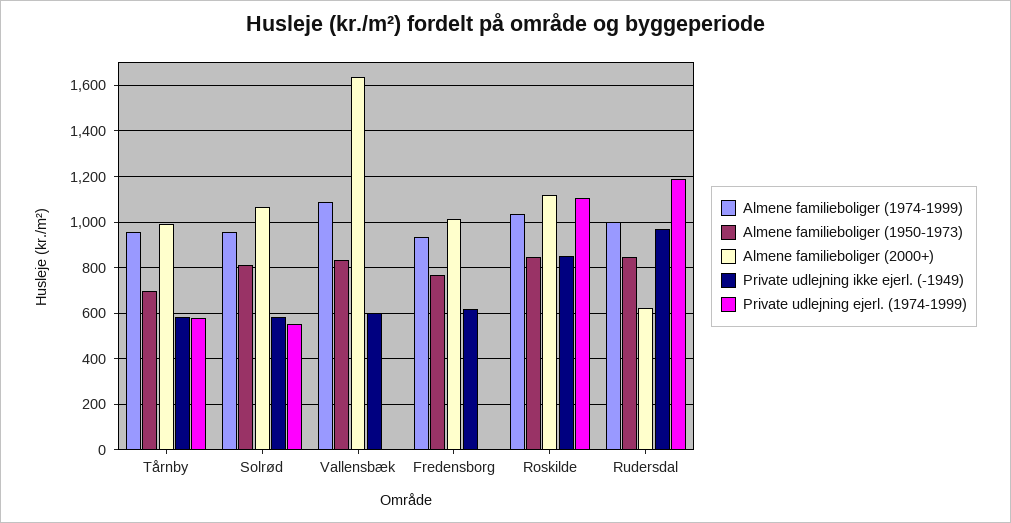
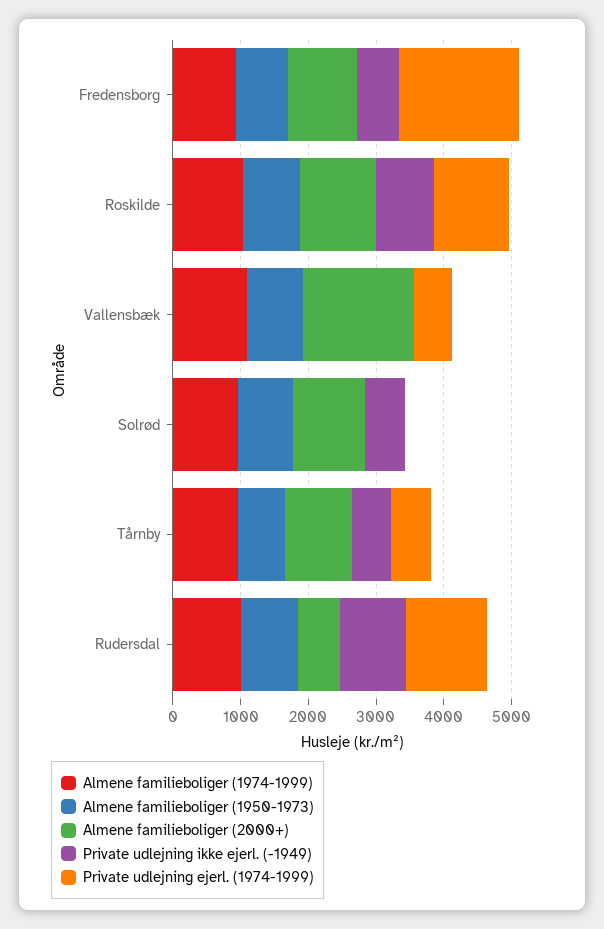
  {
    "Almene familieboliger (1974-1999)": {
      "Tårnby": 950,
      "Solrød": 950,
      "Vallensbæk": 1100,
      "Fredensborg": 950,
      "Roskilde": 1050,
      "Rudersdal": 1000
    },
    "Almene familieboliger (1950-1973)": {
      "Tårnby": 700,
      "Solrød": 800,
      "Vallensbæk": 850,
      "Fredensborg": 750,
      "Roskilde": 850,
      "Rudersdal": 850
    },
    "Almene familieboliger (2000+)": {
      "Tårnby": 1000,
      "Solrød": 1050,
      "Vallensbæk": 1650,
      "Fredensborg": 1000,
      "Roskilde": 1100,
      "Rudersdal": 600
    },
    "Private udlejning ikke ejerl. (-1949)": {
      "Tårnby": 600,
      "Solrød": 600,
-     "Vallensbæk": 600,
+     "Vallensbæk": 0,
      "Fredensborg": 600,
      "Roskilde": 850,
      "Rudersdal": 950
    },
    "Private udlejning ejerl. (1974-1999)": {
      "Tårnby": 600,
-     "Solrød": 550,
+     "Solrød": 0,
-     "Vallensbæk": 0,
+     "Vallensbæk": 600,
-     "Fredensborg": 0,
+     "Fredensborg": 1800,
      "Roskilde": 1100,
      "Rudersdal": 1200
    }
  }

